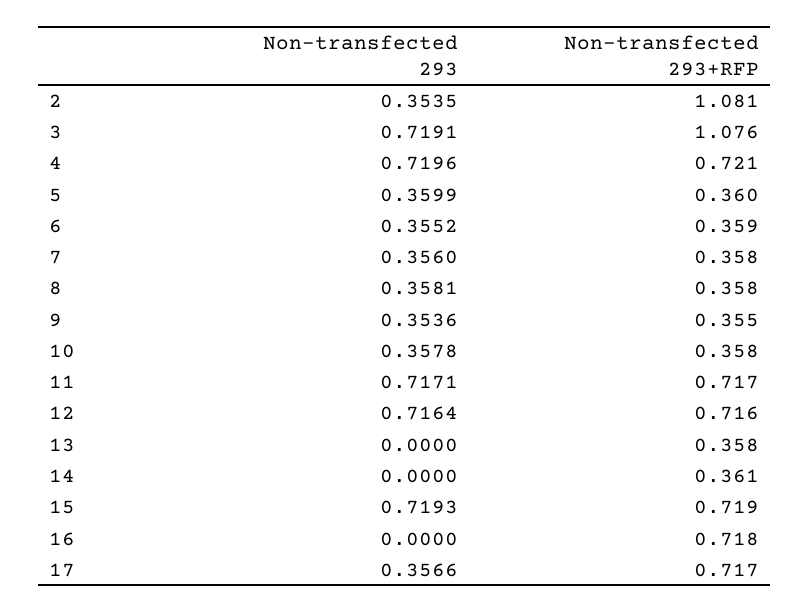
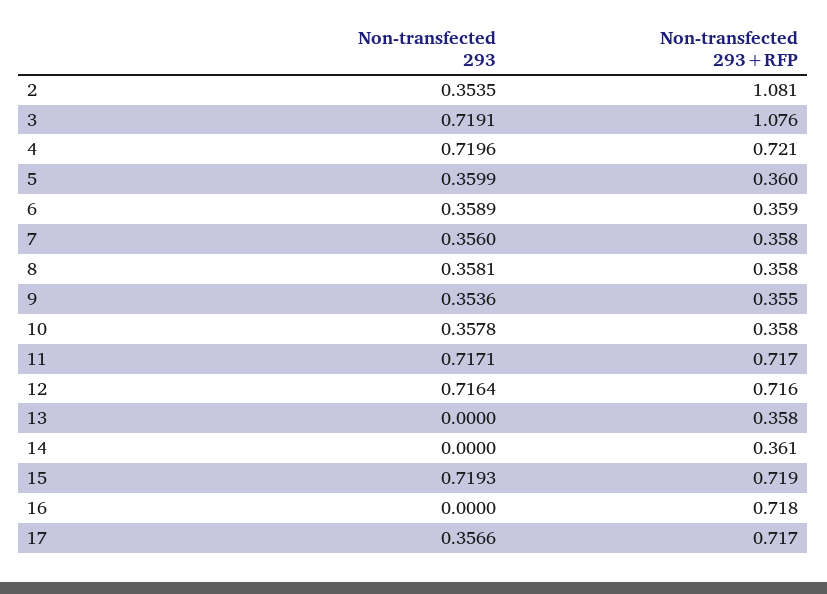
  {
    "Non-transfected 293": {
      "2": 0.3535,
      "3": 0.7191,
      "4": 0.7196,
      "5": 0.3599,
-     "6": 0.3552,
+     "6": 0.3589,
      "7": 0.356,
      "8": 0.3581,
      "9": 0.3536,
      "10": 0.3578,
      "11": 0.7171,
      "12": 0.7164,
      "13": 0,
      "14": 0,
      "15": 0.7193,
      "16": 0,
      "17": 0.3566
    },
    "Non-transfected 293+RFP": {
      "2": 1.081,
      "3": 1.076,
      "4": 0.721,
      "5": 0.36,
      "6": 0.359,
      "7": 0.358,
      "8": 0.358,
      "9": 0.355,
      "10": 0.358,
      "11": 0.717,
      "12": 0.716,
      "13": 0.358,
      "14": 0.361,
      "15": 0.719,
      "16": 0.718,
      "17": 0.717
    }
  }

